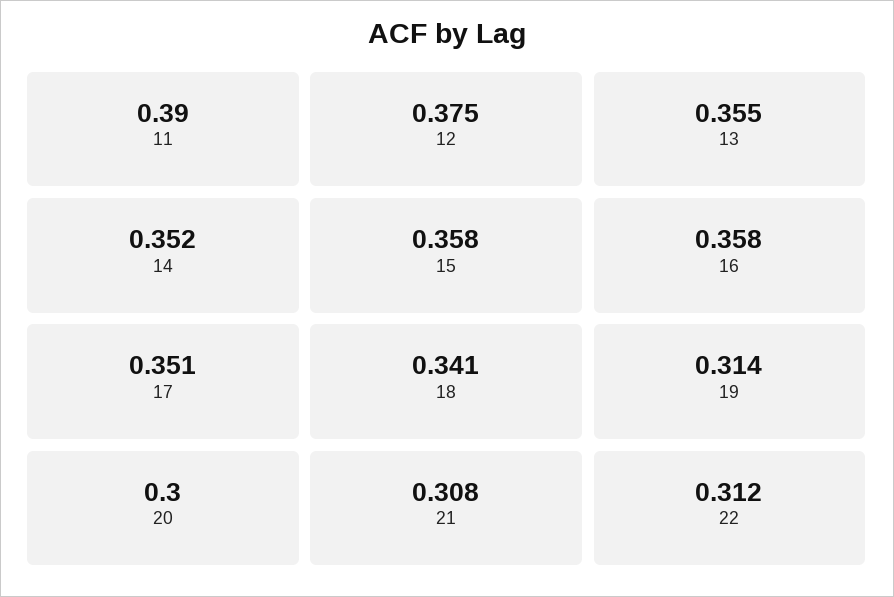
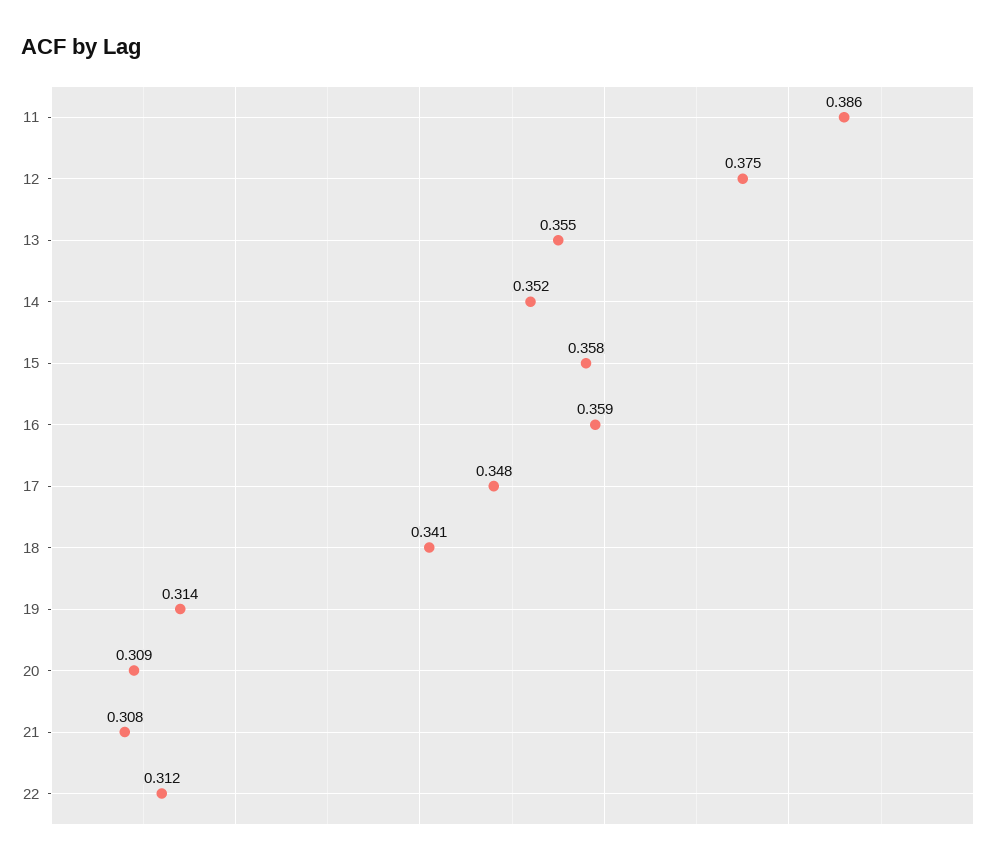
  {
-   "11": 0.39,
+   "11": 0.386,
    "12": 0.375,
    "13": 0.355,
    "14": 0.352,
    "15": 0.358,
-   "16": 0.358,
+   "16": 0.359,
-   "17": 0.351,
+   "17": 0.348,
    "18": 0.341,
    "19": 0.314,
-   "20": 0.3,
+   "20": 0.309,
    "21": 0.308,
    "22": 0.312
  }

